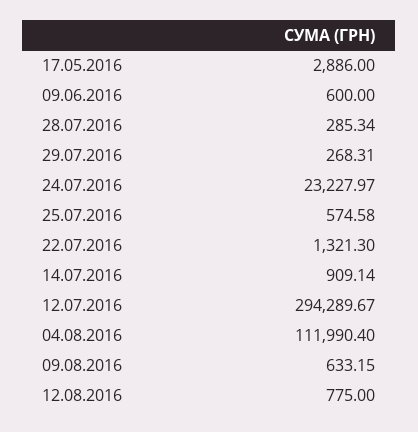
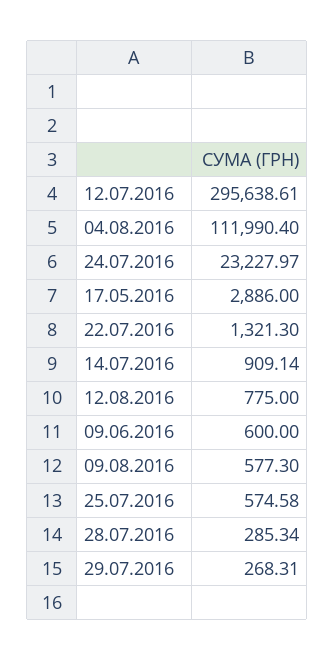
  {
    "17.05.2016": 2886,
    "09.06.2016": 600,
    "28.07.2016": 285.34,
    "29.07.2016": 268.31,
    "24.07.2016": 23227.97,
    "25.07.2016": 574.58,
    "22.07.2016": 1321.3,
    "14.07.2016": 909.14,
-   "12.07.2016": 294289.67,
+   "12.07.2016": 295638.61,
    "04.08.2016": 111990.4,
-   "09.08.2016": 633.15,
+   "09.08.2016": 577.3,
    "12.08.2016": 775
  }

